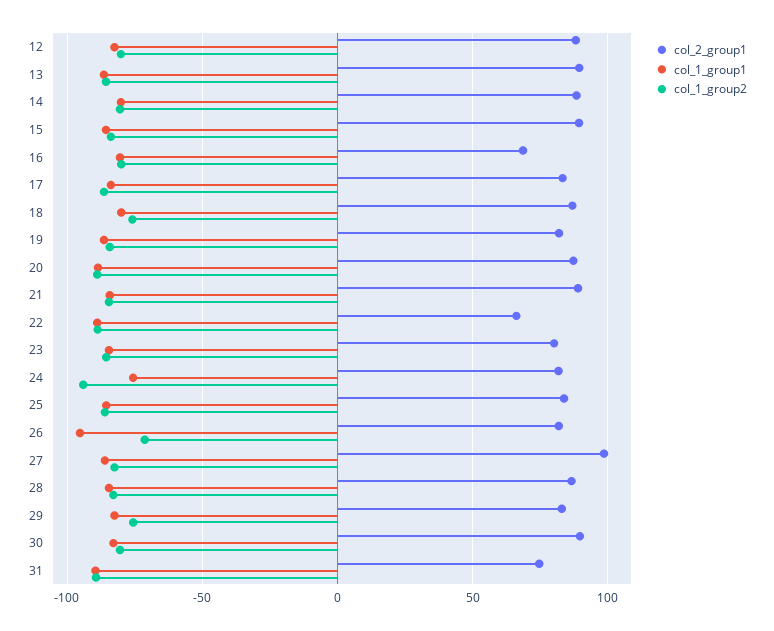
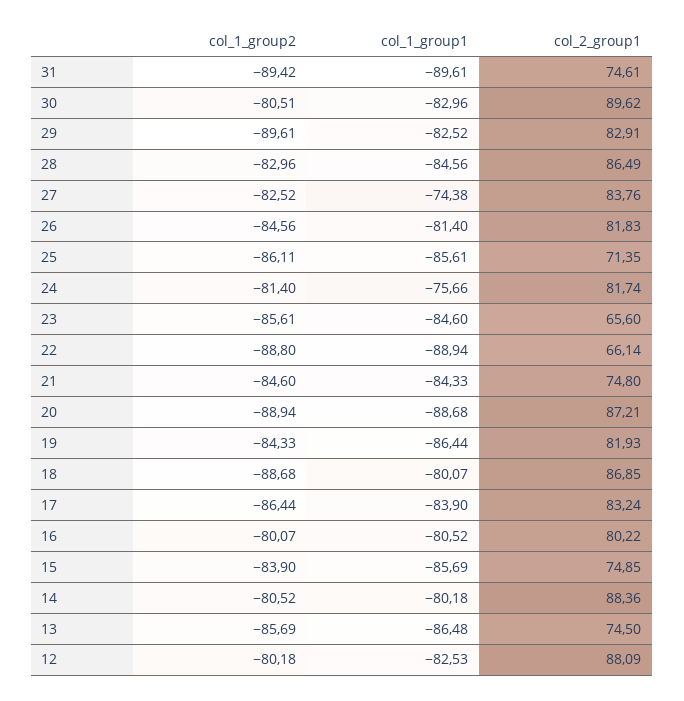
  {
    "col_2_group1": {
      "12": 88.09,
-     "13": 90,
+     "13": 74.5,
      "14": 88.36,
-     "15": 90,
+     "15": 74.85,
-     "16": 70,
+     "16": 80.22,
      "17": 83.24,
      "18": 86.85,
      "19": 81.93,
      "20": 87.21,
-     "21": 90,
+     "21": 74.8,
      "22": 66.14,
-     "23": 80,
+     "23": 65.6,
      "24": 81.74,
-     "25": 85,
+     "25": 71.35,
      "26": 81.83,
-     "27": 100,
+     "27": 83.76,
      "28": 86.49,
      "29": 82.91,
      "30": 89.62,
      "31": 74.61
    },
    "col_1_group1": {
      "12": -82.53,
      "13": -86.48,
      "14": -80.18,
      "15": -85.69,
      "16": -80.52,
      "17": -83.9,
      "18": -80.07,
      "19": -86.44,
      "20": -88.68,
      "21": -84.33,
      "22": -88.94,
      "23": -84.6,
      "24": -75.66,
      "25": -85.61,
-     "26": -95,
+     "26": -81.4,
-     "27": -85,
+     "27": -74.38,
      "28": -84.56,
      "29": -82.52,
      "30": -82.96,
      "31": -89.61
    },
    "col_1_group2": {
      "12": -80.18,
      "13": -85.69,
      "14": -80.52,
      "15": -83.9,
      "16": -80.07,
      "17": -86.44,
-     "18": -75,
+     "18": -88.68,
      "19": -84.33,
      "20": -88.94,
      "21": -84.6,
      "22": -88.8,
      "23": -85.61,
-     "24": -95,
+     "24": -81.4,
      "25": -86.11,
-     "26": -70,
+     "26": -84.56,
      "27": -82.52,
      "28": -82.96,
-     "29": -75,
+     "29": -89.61,
      "30": -80.51,
      "31": -89.42
    }
  }

